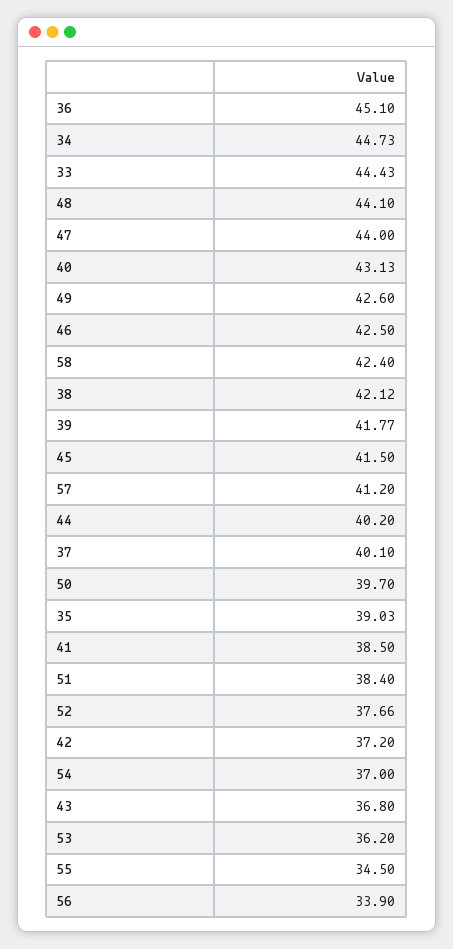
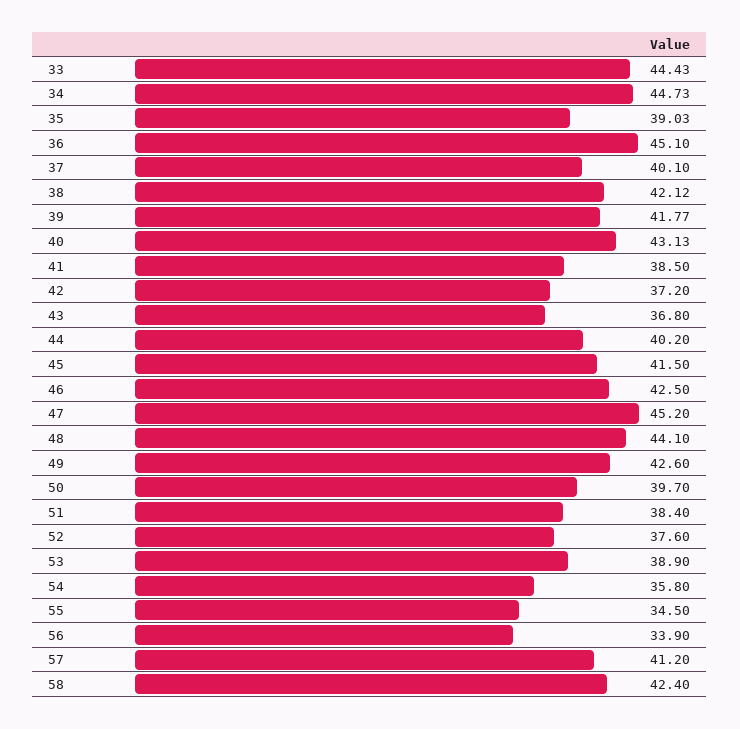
  {
    "36": 45.1,
    "34": 44.73,
    "33": 44.43,
    "48": 44.1,
-   "47": 44,
+   "47": 45.2,
    "40": 43.13,
    "49": 42.6,
    "46": 42.5,
    "58": 42.4,
    "38": 42.12,
    "39": 41.77,
    "45": 41.5,
    "57": 41.2,
    "44": 40.2,
    "37": 40.1,
    "50": 39.7,
    "35": 39.03,
    "41": 38.5,
    "51": 38.4,
-   "52": 37.66,
+   "52": 37.6,
    "42": 37.2,
-   "54": 37,
+   "54": 35.8,
    "43": 36.8,
-   "53": 36.2,
+   "53": 38.9,
    "55": 34.5,
    "56": 33.9
  }

